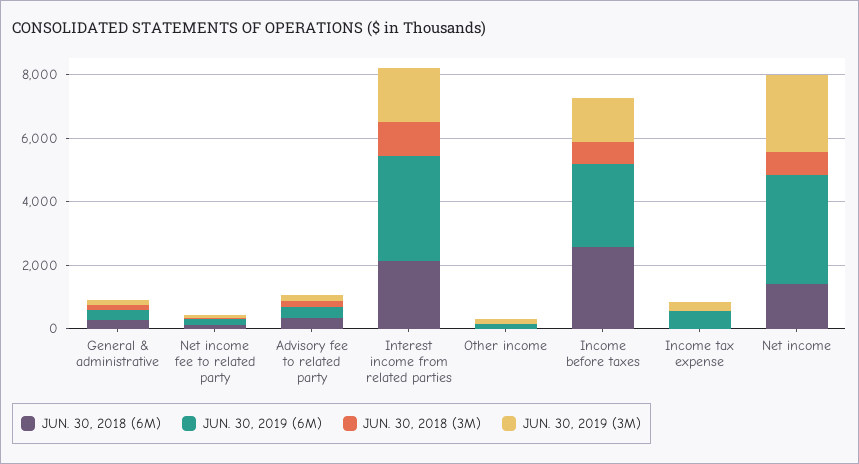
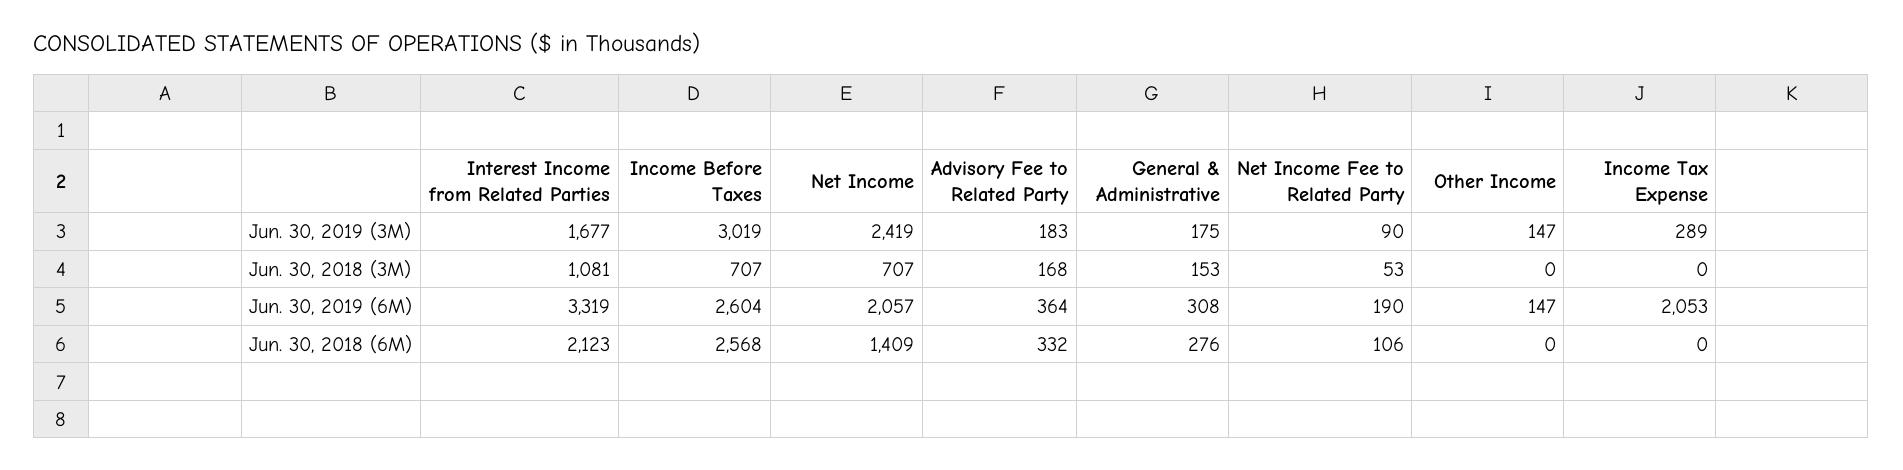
  {
    "JUN. 30, 2018 (6M)": {
      "General & administrative": 276,
      "Net income fee to related party": 106,
      "Advisory fee to related party": 332,
      "Interest income from related parties": 2123,
      "Other income": 0,
      "Income before taxes": 2568,
      "Income tax expense": 0,
      "Net income": 1409
    },
    "JUN. 30, 2019 (6M)": {
      "General & administrative": 308,
      "Net income fee to related party": 190,
      "Advisory fee to related party": 364,
      "Interest income from related parties": 3319,
      "Other income": 147,
      "Income before taxes": 2604,
-     "Income tax expense": 500,
+     "Income tax expense": 2053,
-     "Net income": 3500
+     "Net income": 2057
    },
    "JUN. 30, 2018 (3M)": {
      "General & administrative": 153,
      "Net income fee to related party": 53,
      "Advisory fee to related party": 168,
      "Interest income from related parties": 1081,
      "Other income": 0,
      "Income before taxes": 707,
      "Income tax expense": 0,
      "Net income": 707
    },
    "JUN. 30, 2019 (3M)": {
      "General & administrative": 175,
      "Net income fee to related party": 90,
      "Advisory fee to related party": 183,
      "Interest income from related parties": 1677,
      "Other income": 147,
-     "Income before taxes": 1500,
+     "Income before taxes": 3019,
      "Income tax expense": 289,
      "Net income": 2419
    }
  }

